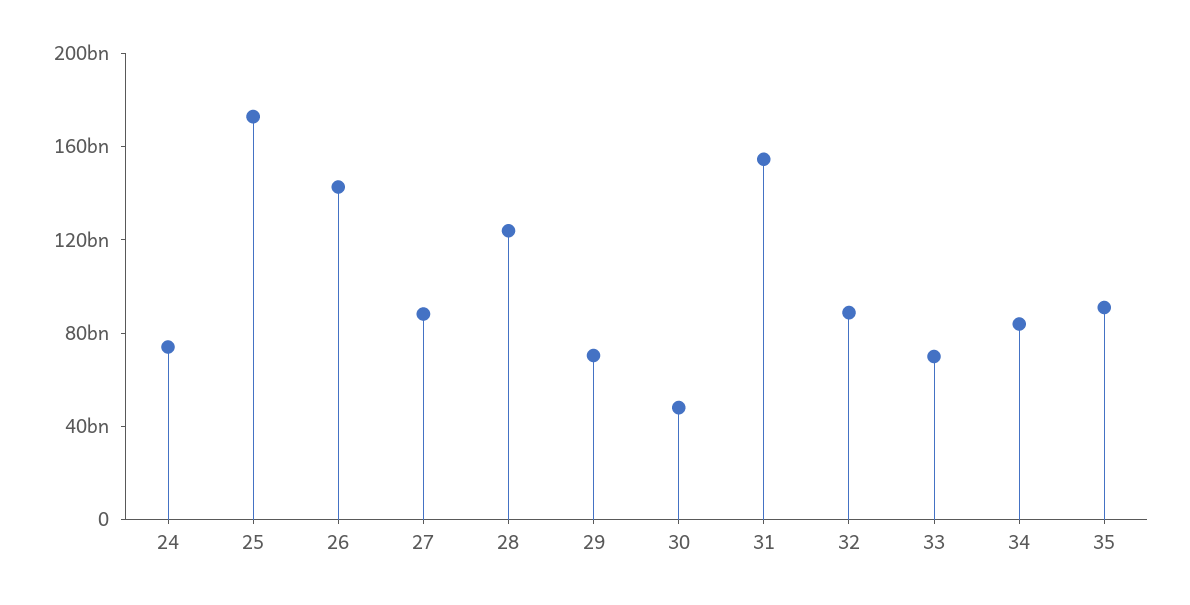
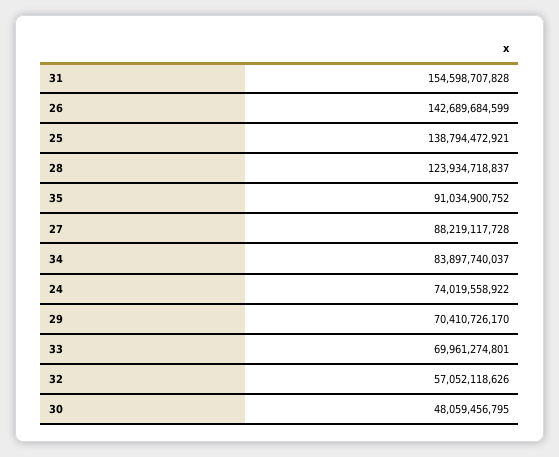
  {
    "24": 74019558922,
-   "25": 170000000000,
+   "25": 138794472921,
    "26": 142689684599,
    "27": 88219117728,
    "28": 123934718837,
    "29": 70410726170,
    "30": 48059456795,
    "31": 154598707828,
-   "32": 90000000000,
+   "32": 57052118626,
    "33": 69961274801,
    "34": 83897740037,
    "35": 91034900752
  }

